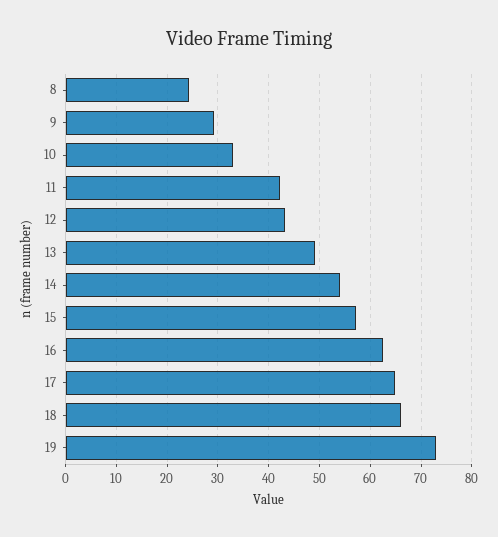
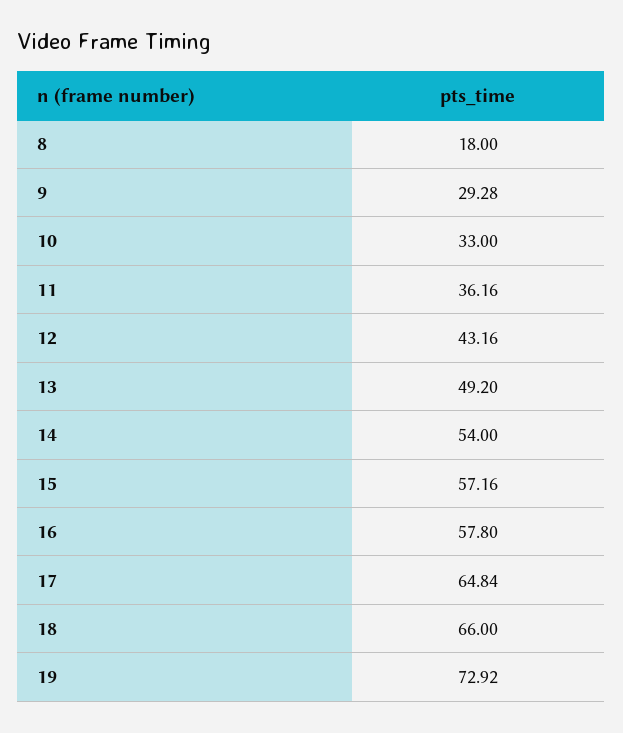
  {
-   "8": 24,
+   "8": 18,
    "9": 29.28,
    "10": 33,
-   "11": 42,
+   "11": 36.16,
    "12": 43.16,
    "13": 49.2,
    "14": 54,
    "15": 57.16,
-   "16": 62,
+   "16": 57.8,
    "17": 64.84,
    "18": 66,
    "19": 72.92
  }

